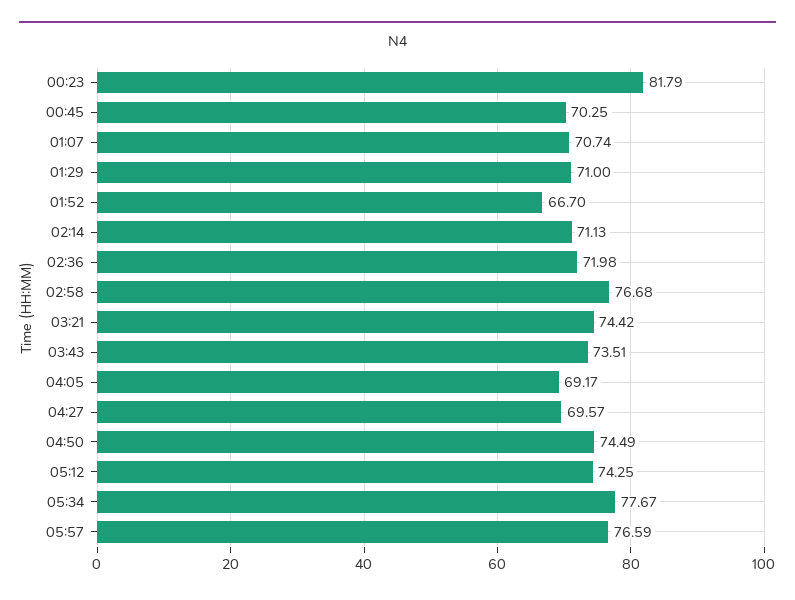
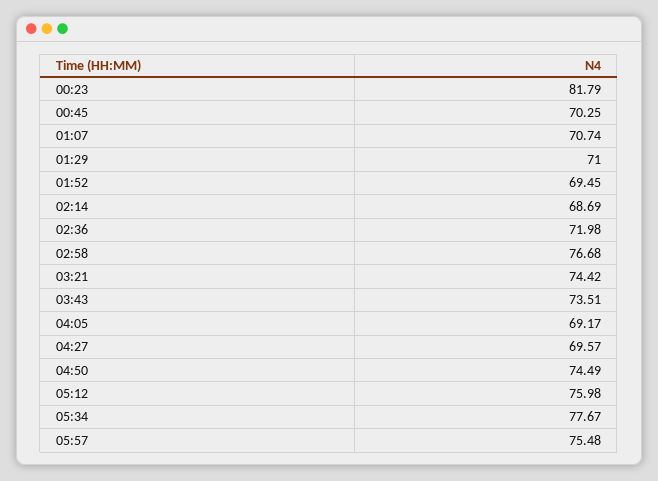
  {
    "00:23": 81.79,
    "00:45": 70.25,
    "01:07": 70.74,
    "01:29": 71,
-   "01:52": 66.7,
+   "01:52": 69.45,
-   "02:14": 71.13,
+   "02:14": 68.69,
    "02:36": 71.98,
    "02:58": 76.68,
    "03:21": 74.42,
    "03:43": 73.51,
    "04:05": 69.17,
    "04:27": 69.57,
    "04:50": 74.49,
-   "05:12": 74.25,
+   "05:12": 75.98,
    "05:34": 77.67,
-   "05:57": 76.59
+   "05:57": 75.48
  }

